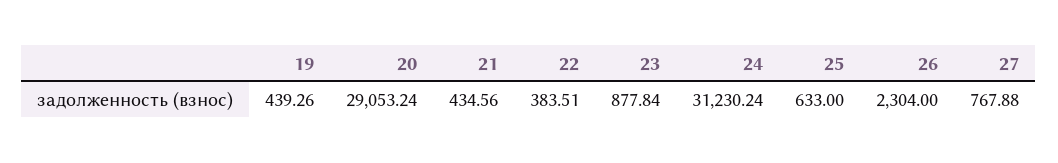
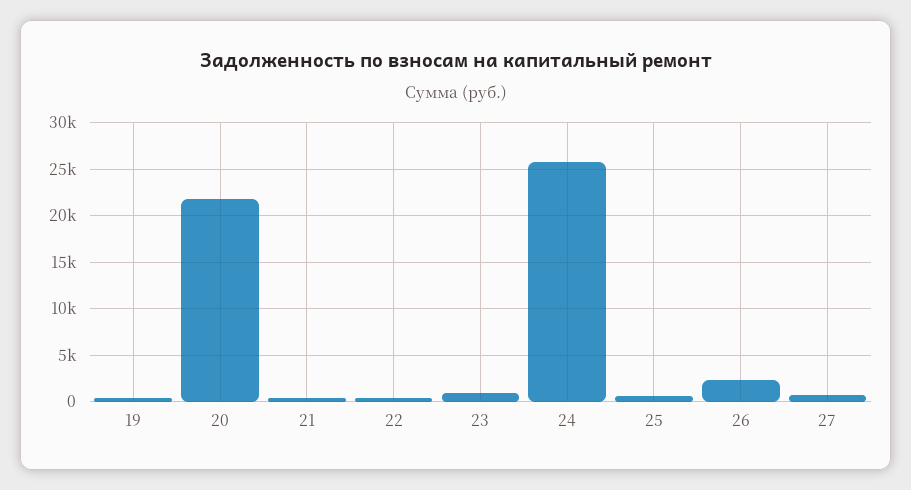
  {
    "19": 439.26,
-   "20": 29053.24,
+   "20": 22000,
    "21": 434.56,
    "22": 383.51,
    "23": 877.84,
-   "24": 31230.24,
+   "24": 26000,
    "25": 633,
    "26": 2304,
    "27": 767.88
  }

